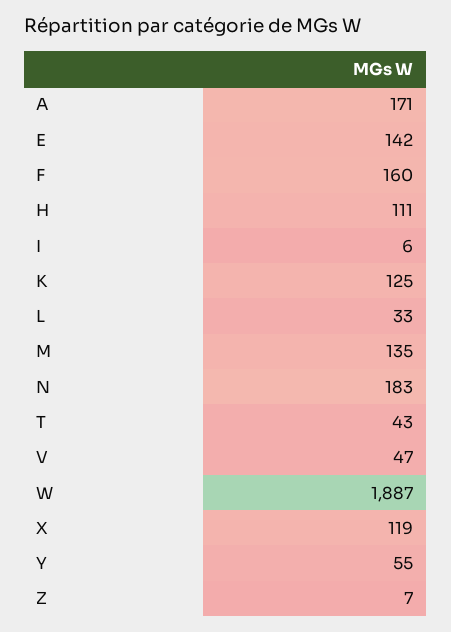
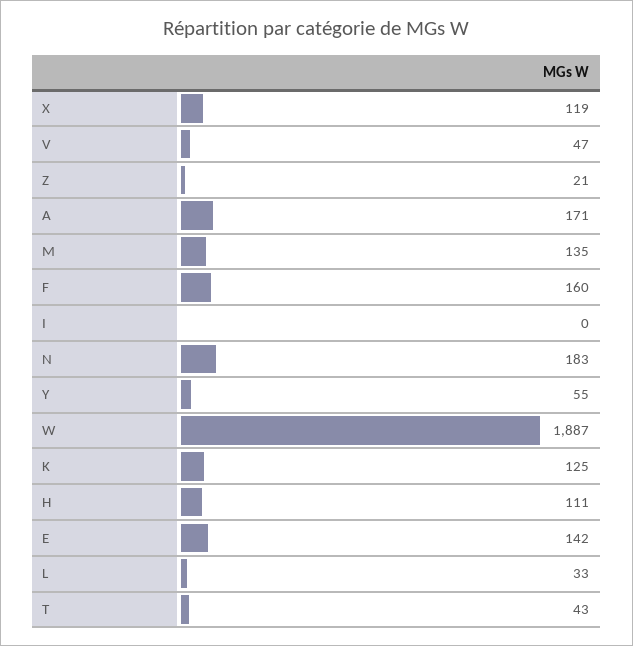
  {
    "A": 171,
    "E": 142,
    "F": 160,
    "H": 111,
-   "I": 6,
+   "I": 0,
    "K": 125,
    "L": 33,
    "M": 135,
    "N": 183,
    "T": 43,
    "V": 47,
    "W": 1887,
    "X": 119,
    "Y": 55,
-   "Z": 7
+   "Z": 21
  }

